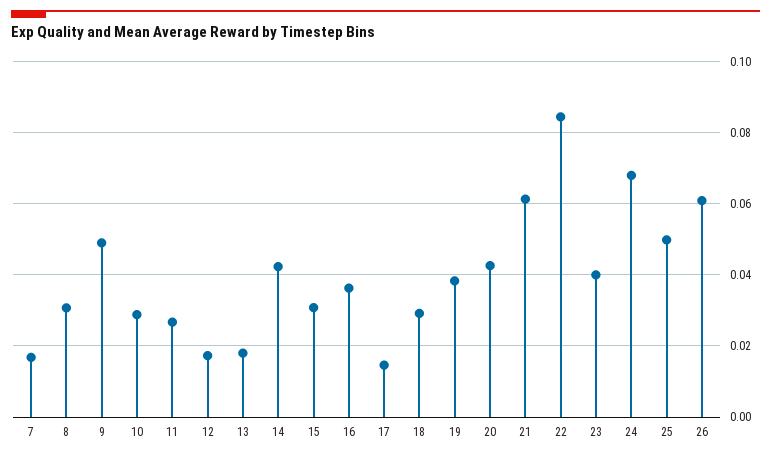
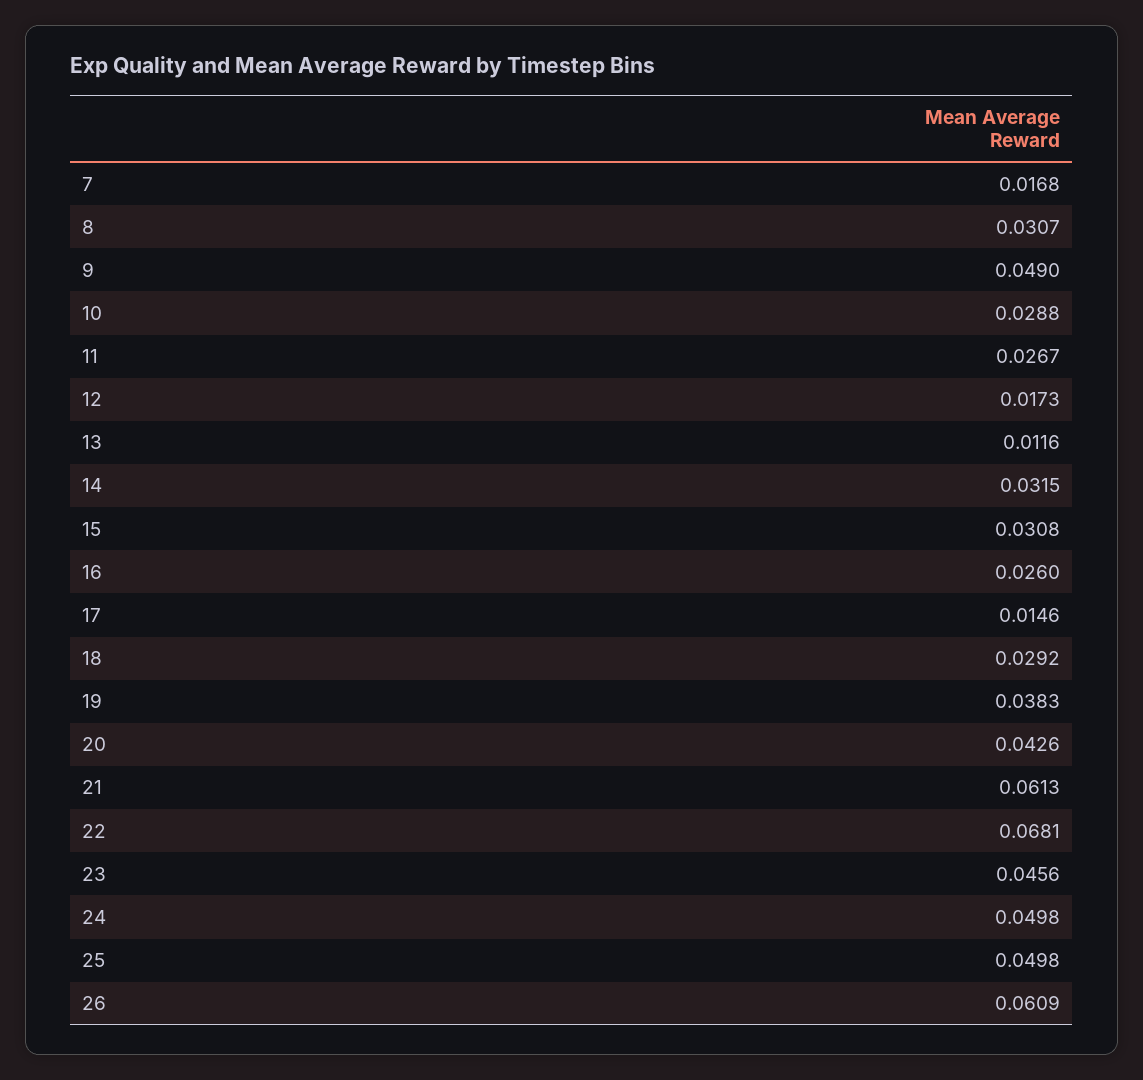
  {
    "7": 0.0168,
    "8": 0.0307,
    "9": 0.049,
    "10": 0.0288,
    "11": 0.0267,
    "12": 0.0173,
-   "13": 0.018,
+   "13": 0.0116,
-   "14": 0.042,
+   "14": 0.0315,
    "15": 0.0308,
-   "16": 0.036,
+   "16": 0.026,
    "17": 0.0146,
    "18": 0.0292,
    "19": 0.0383,
    "20": 0.0426,
    "21": 0.0613,
-   "22": 0.084,
+   "22": 0.0681,
-   "23": 0.04,
+   "23": 0.0456,
-   "24": 0.068,
+   "24": 0.0498,
    "25": 0.0498,
    "26": 0.0609
  }

